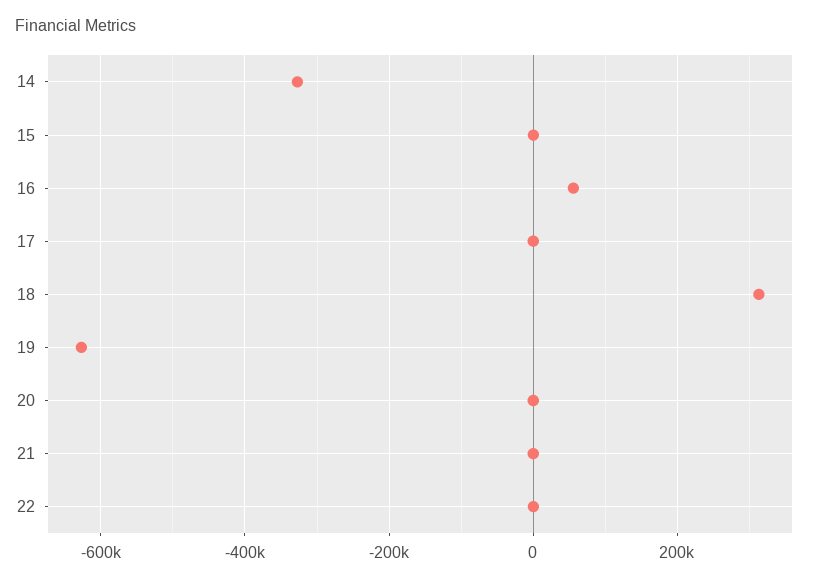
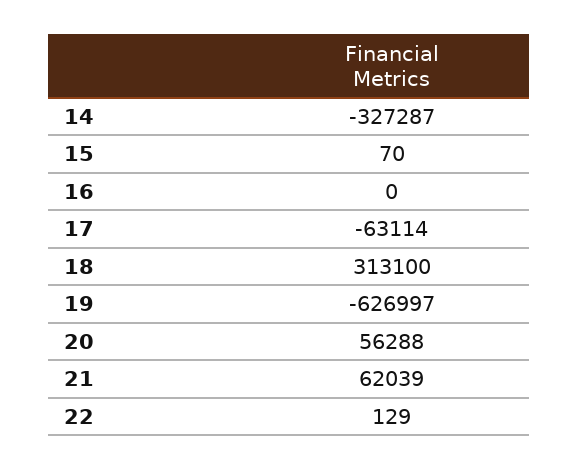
  {
    "14": -327287,
    "15": 70,
-   "16": 60000,
+   "16": 0,
-   "17": 0,
+   "17": -63114,
    "18": 313100,
    "19": -626997,
-   "20": 0,
+   "20": 56288,
-   "21": 0,
+   "21": 62039,
    "22": 129
  }

